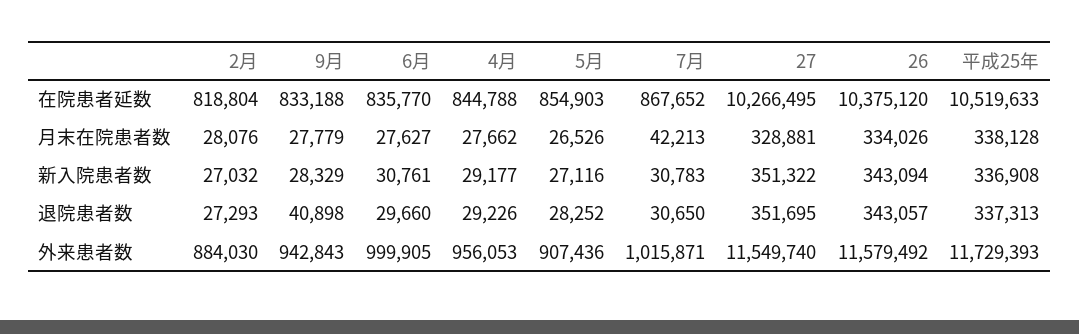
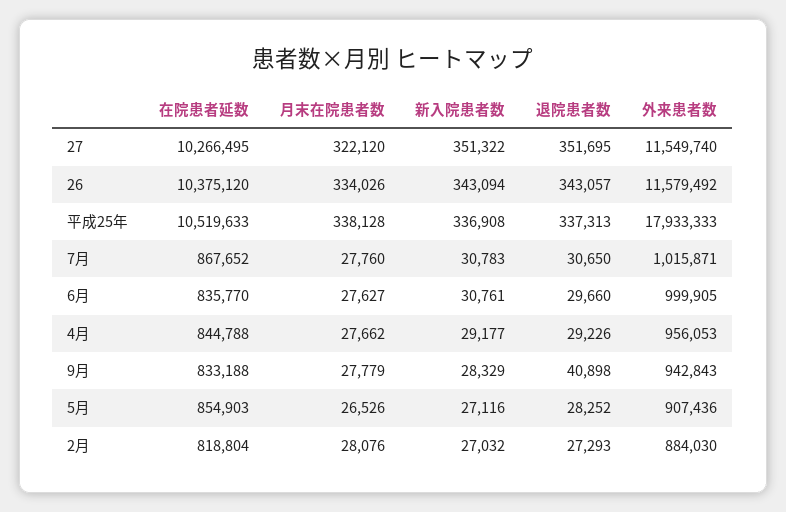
  {
    "2月": {
      "在院患者延数": 818804,
      "月末在院患者数": 28076,
      "新入院患者数": 27032,
      "退院患者数": 27293,
      "外来患者数": 884030
    },
    "9月": {
      "在院患者延数": 833188,
      "月末在院患者数": 27779,
      "新入院患者数": 28329,
      "退院患者数": 40898,
      "外来患者数": 942843
    },
    "6月": {
      "在院患者延数": 835770,
      "月末在院患者数": 27627,
      "新入院患者数": 30761,
      "退院患者数": 29660,
      "外来患者数": 999905
    },
    "4月": {
      "在院患者延数": 844788,
      "月末在院患者数": 27662,
      "新入院患者数": 29177,
      "退院患者数": 29226,
      "外来患者数": 956053
    },
    "5月": {
      "在院患者延数": 854903,
      "月末在院患者数": 26526,
      "新入院患者数": 27116,
      "退院患者数": 28252,
      "外来患者数": 907436
    },
    "7月": {
      "在院患者延数": 867652,
-     "月末在院患者数": 42213,
+     "月末在院患者数": 27760,
      "新入院患者数": 30783,
      "退院患者数": 30650,
      "外来患者数": 1015871
    },
    "27": {
      "在院患者延数": 10266495,
-     "月末在院患者数": 328881,
+     "月末在院患者数": 322120,
      "新入院患者数": 351322,
      "退院患者数": 351695,
      "外来患者数": 11549740
    },
    "26": {
      "在院患者延数": 10375120,
      "月末在院患者数": 334026,
      "新入院患者数": 343094,
      "退院患者数": 343057,
      "外来患者数": 11579492
    },
    "平成25年": {
      "在院患者延数": 10519633,
      "月末在院患者数": 338128,
      "新入院患者数": 336908,
      "退院患者数": 337313,
-     "外来患者数": 11729393
+     "外来患者数": 17933333
    }
  }

